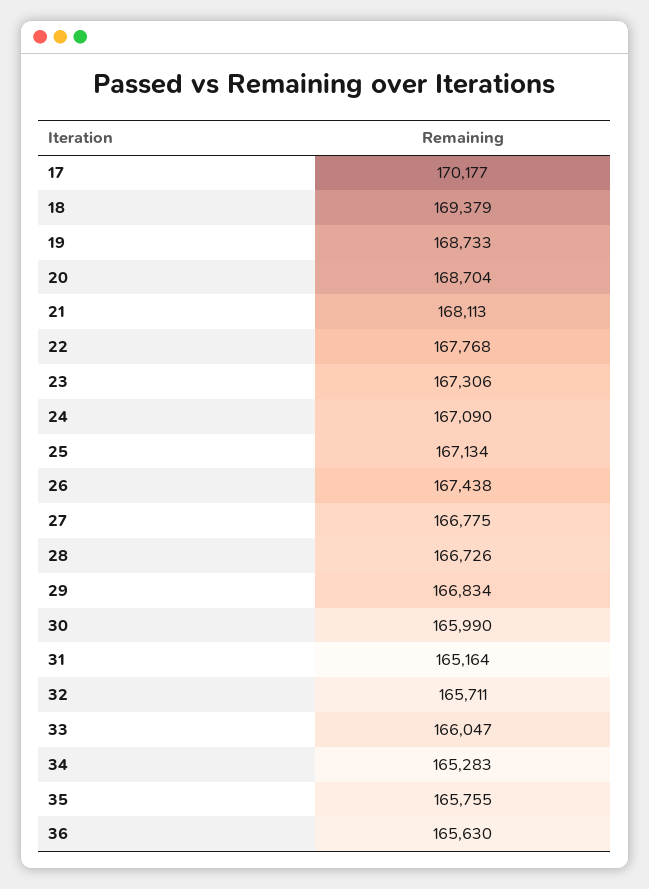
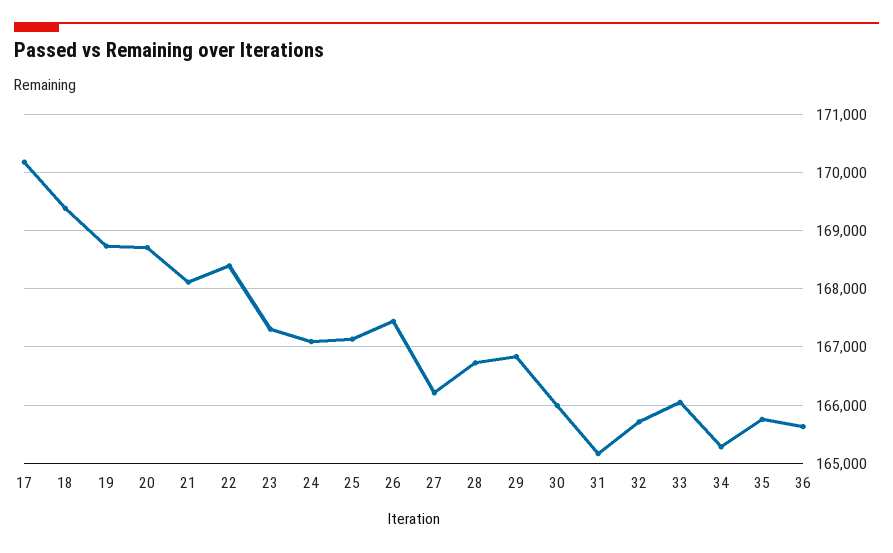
  {
    "17": 170177,
    "18": 169379,
    "19": 168733,
    "20": 168704,
    "21": 168113,
-   "22": 167768,
+   "22": 168400,
    "23": 167306,
    "24": 167090,
    "25": 167134,
    "26": 167438,
-   "27": 166775,
+   "27": 166200,
    "28": 166726,
    "29": 166834,
    "30": 165990,
    "31": 165164,
    "32": 165711,
    "33": 166047,
    "34": 165283,
    "35": 165755,
    "36": 165630
  }

